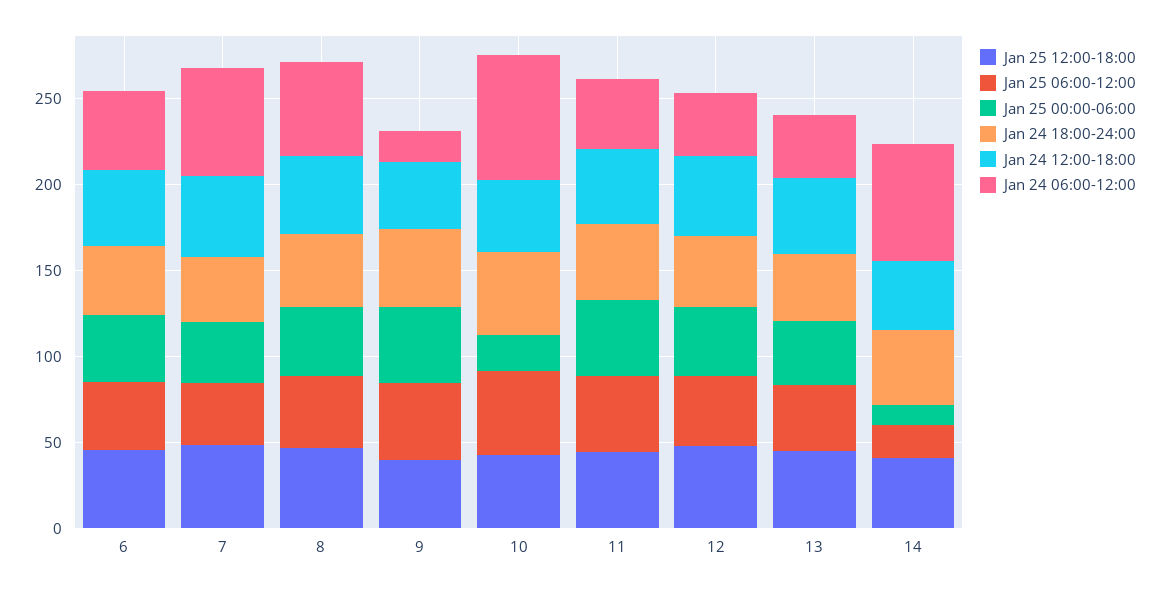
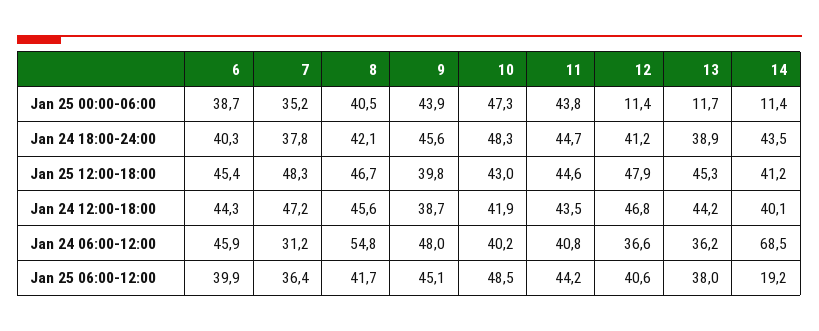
  {
    "Jan 25 12:00-18:00": {
      "6": 45.4,
      "7": 48.3,
      "8": 46.7,
      "9": 39.8,
      "10": 43,
      "11": 44.6,
      "12": 47.9,
      "13": 45.3,
      "14": 41.2
    },
    "Jan 25 06:00-12:00": {
      "6": 39.9,
      "7": 36.4,
      "8": 41.7,
      "9": 45.1,
      "10": 48.5,
      "11": 44.2,
      "12": 40.6,
      "13": 38,
      "14": 19.2
    },
    "Jan 25 00:00-06:00": {
      "6": 38.7,
      "7": 35.2,
      "8": 40.5,
      "9": 43.9,
-     "10": 20,
+     "10": 47.3,
      "11": 43.8,
-     "12": 40,
+     "12": 11.4,
-     "13": 40,
+     "13": 11.7,
      "14": 11.4
    },
    "Jan 24 18:00-24:00": {
      "6": 40.3,
      "7": 37.8,
      "8": 42.1,
      "9": 45.6,
      "10": 48.3,
      "11": 44.7,
      "12": 41.2,
      "13": 38.9,
      "14": 43.5
    },
    "Jan 24 12:00-18:00": {
      "6": 44.3,
      "7": 47.2,
      "8": 45.6,
      "9": 38.7,
      "10": 41.9,
      "11": 43.5,
      "12": 46.8,
      "13": 44.2,
      "14": 40.1
    },
    "Jan 24 06:00-12:00": {
      "6": 45.9,
-     "7": 60,
+     "7": 31.2,
      "8": 54.8,
-     "9": 20,
+     "9": 48,
-     "10": 70,
+     "10": 40.2,
      "11": 40.8,
      "12": 36.6,
      "13": 36.2,
      "14": 68.5
    }
  }

